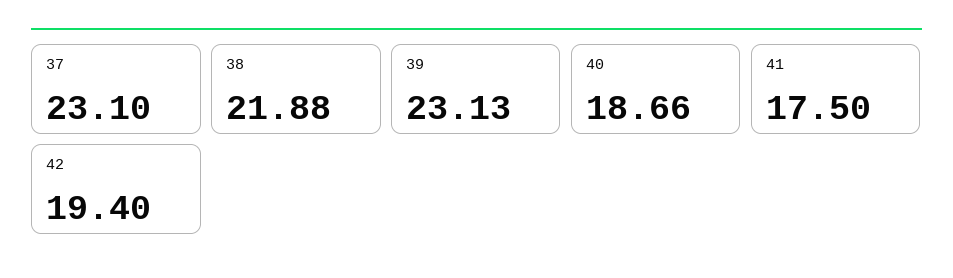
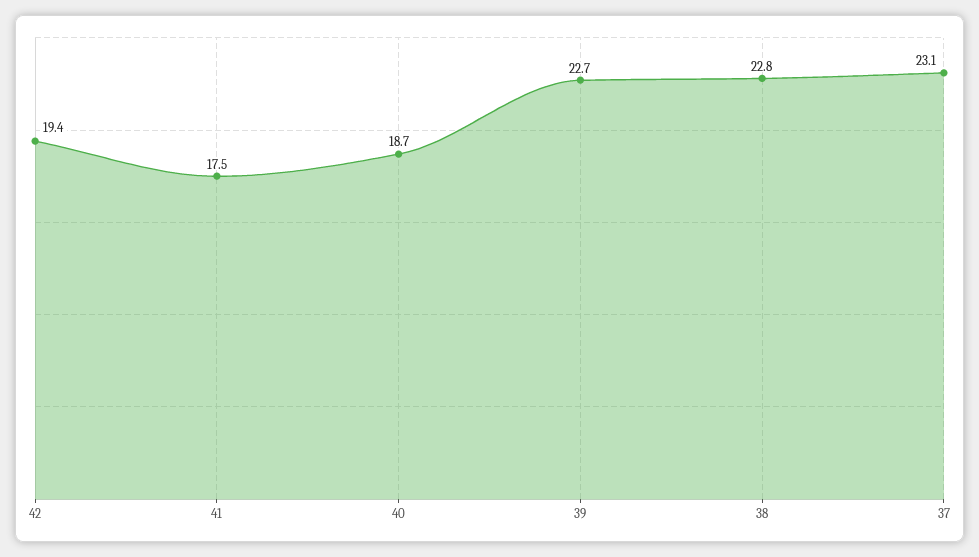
  {
    "37": 23.1,
-   "38": 21.88,
+   "38": 22.8,
-   "39": 23.13,
+   "39": 22.7,
    "40": 18.66,
    "41": 17.5,
    "42": 19.4
  }

